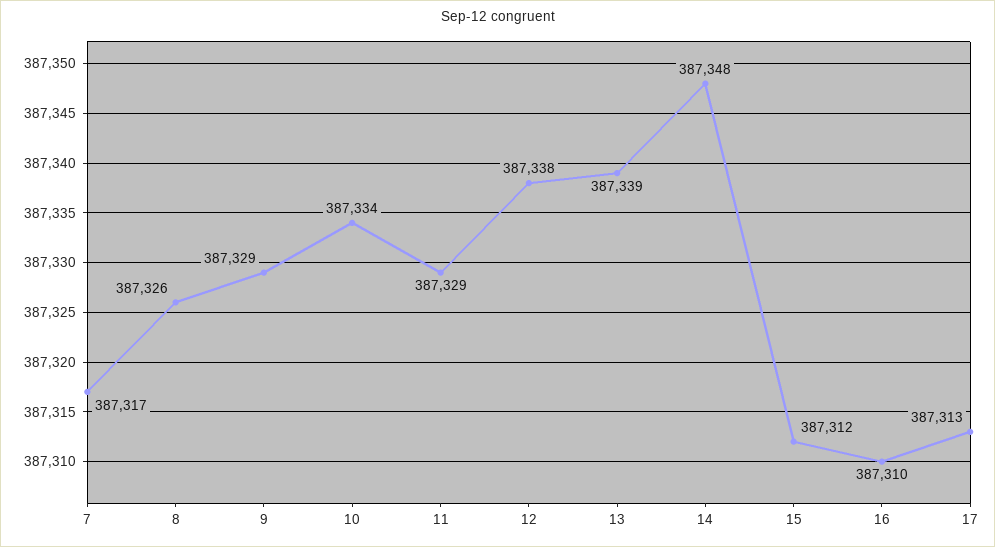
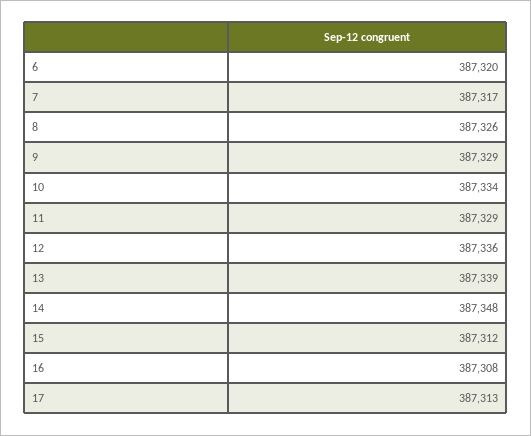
  {
    "7": 387317,
    "8": 387326,
    "9": 387329,
    "10": 387334,
    "11": 387329,
-   "12": 387338,
+   "12": 387336,
    "13": 387339,
    "14": 387348,
    "15": 387312,
-   "16": 387310,
+   "16": 387308,
-   "17": 387313
+   "17": 387313,
+   "6": 387320
  }

